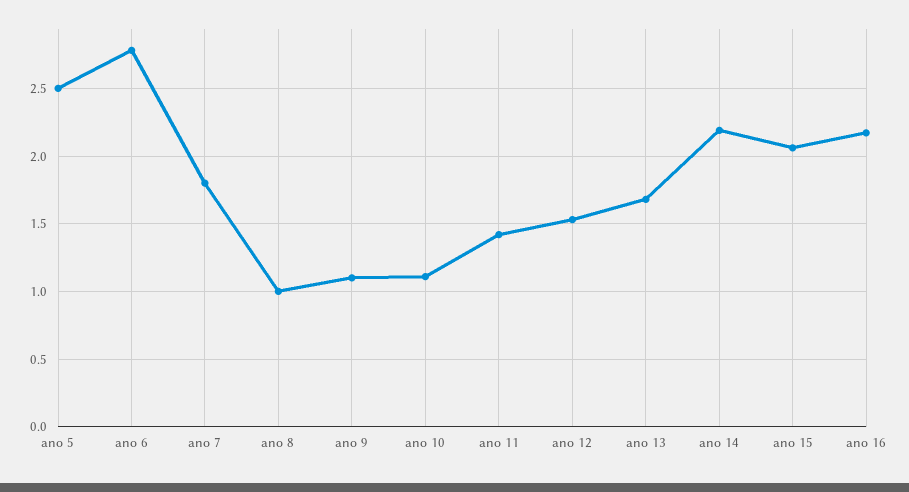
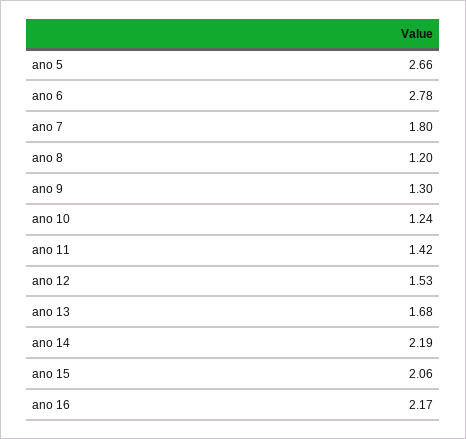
  {
-   "ano 5": 2.5,
+   "ano 5": 2.66,
    "ano 6": 2.78,
    "ano 7": 1.8,
-   "ano 8": 1,
+   "ano 8": 1.2,
-   "ano 9": 1.1,
+   "ano 9": 1.3,
-   "ano 10": 1.1,
+   "ano 10": 1.24,
    "ano 11": 1.42,
    "ano 12": 1.53,
    "ano 13": 1.68,
    "ano 14": 2.19,
    "ano 15": 2.06,
    "ano 16": 2.17
  }

